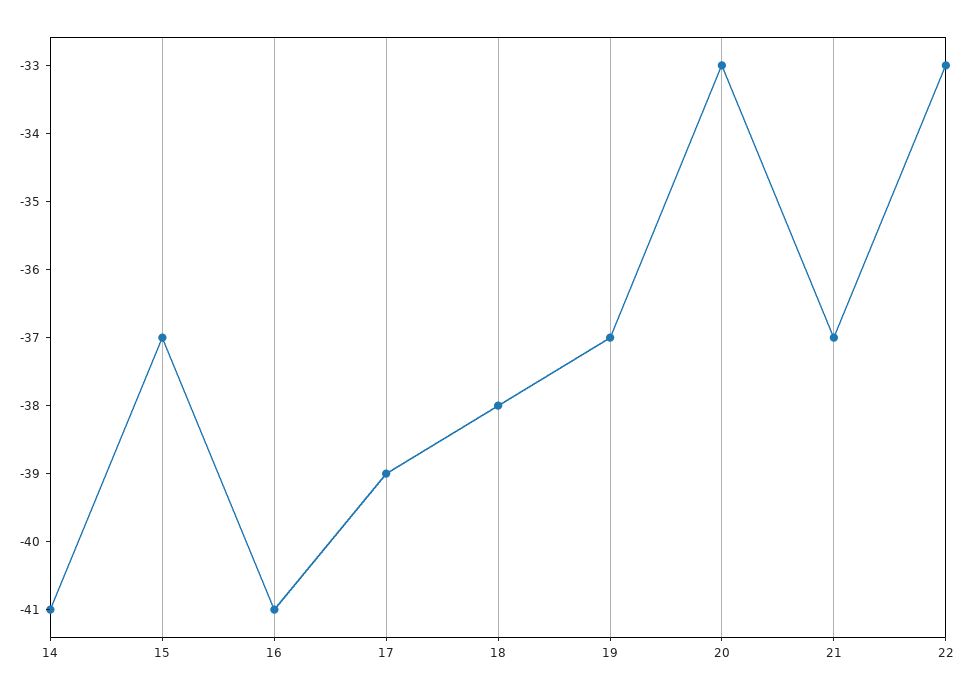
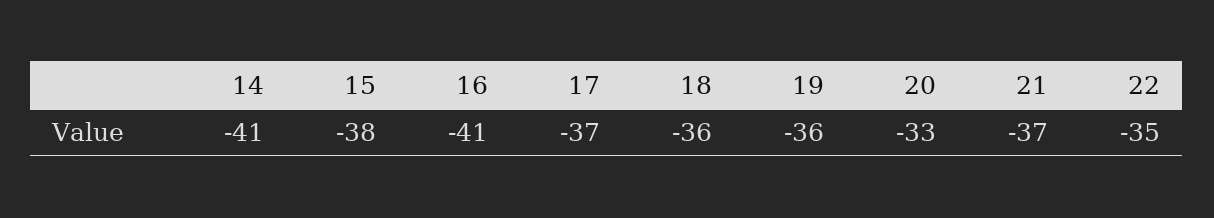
  {
    "14": -41,
-   "15": -37,
+   "15": -38,
    "16": -41,
-   "17": -39,
+   "17": -37,
-   "18": -38,
+   "18": -36,
-   "19": -37,
+   "19": -36,
    "20": -33,
    "21": -37,
-   "22": -33
+   "22": -35
  }

